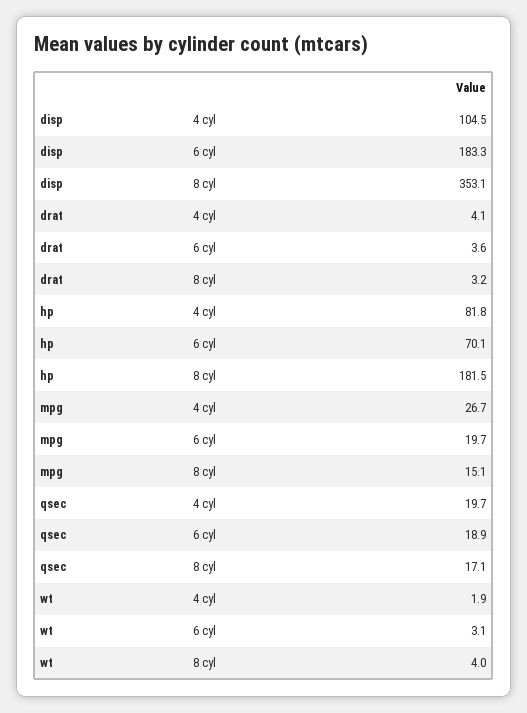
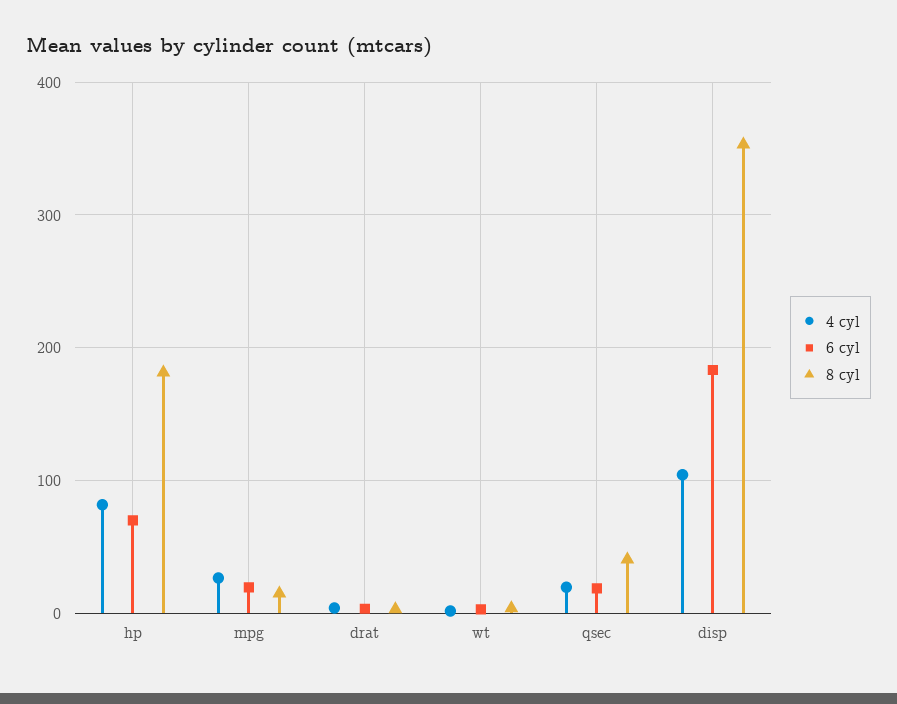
  {
    "4 cyl": {
      "disp": 104.5,
      "drat": 4.1,
      "hp": 81.8,
      "mpg": 26.7,
      "qsec": 19.7,
      "wt": 1.9
    },
    "6 cyl": {
      "disp": 183.3,
      "drat": 3.6,
      "hp": 70.1,
      "mpg": 19.7,
      "qsec": 18.9,
      "wt": 3.1
    },
    "8 cyl": {
      "disp": 353.1,
      "drat": 3.2,
      "hp": 181.5,
      "mpg": 15.1,
-     "qsec": 17.1,
+     "qsec": 40,
      "wt": 4
    }
  }

